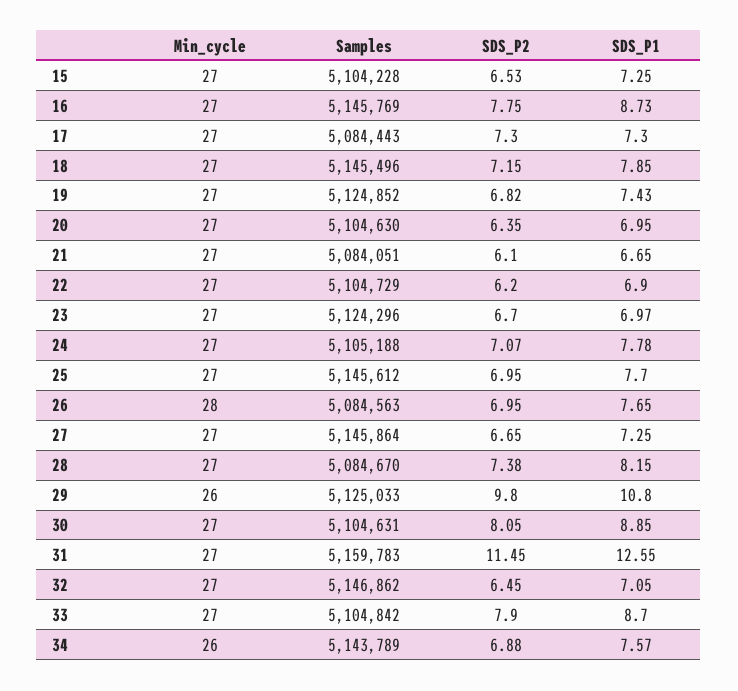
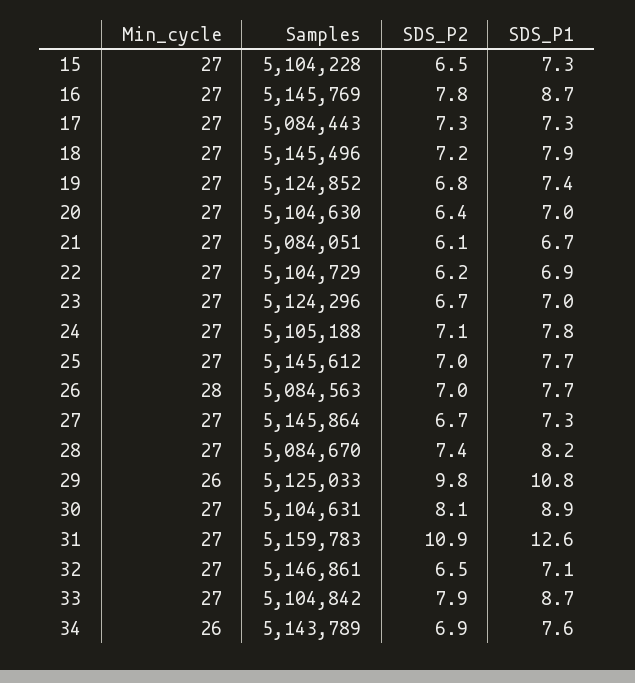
  {
    "Min_cycle": {
      "15": 27,
      "16": 27,
      "17": 27,
      "18": 27,
      "19": 27,
      "20": 27,
      "21": 27,
      "22": 27,
      "23": 27,
      "24": 27,
      "25": 27,
      "26": 28,
      "27": 27,
      "28": 27,
      "29": 26,
      "30": 27,
      "31": 27,
      "32": 27,
      "33": 27,
      "34": 26
    },
    "Samples": {
      "15": 5104228,
      "16": 5145769,
      "17": 5084443,
      "18": 5145496,
      "19": 5124852,
      "20": 5104630,
      "21": 5084051,
      "22": 5104729,
      "23": 5124296,
      "24": 5105188,
      "25": 5145612,
      "26": 5084563,
      "27": 5145864,
      "28": 5084670,
      "29": 5125033,
      "30": 5104631,
      "31": 5159783,
-     "32": 5146862,
+     "32": 5146861,
      "33": 5104842,
      "34": 5143789
    },
    "SDS_P2": {
      "15": 6.53,
      "16": 7.75,
      "17": 7.3,
      "18": 7.15,
      "19": 6.82,
      "20": 6.35,
      "21": 6.1,
      "22": 6.2,
      "23": 6.7,
      "24": 7.07,
      "25": 6.95,
      "26": 6.95,
      "27": 6.65,
      "28": 7.38,
      "29": 9.8,
      "30": 8.05,
-     "31": 11.45,
+     "31": 10.9,
      "32": 6.45,
      "33": 7.9,
      "34": 6.88
    },
    "SDS_P1": {
      "15": 7.25,
      "16": 8.73,
      "17": 7.3,
      "18": 7.85,
      "19": 7.43,
      "20": 6.95,
      "21": 6.65,
      "22": 6.9,
      "23": 6.97,
      "24": 7.78,
      "25": 7.7,
      "26": 7.65,
      "27": 7.25,
      "28": 8.15,
      "29": 10.8,
      "30": 8.85,
      "31": 12.55,
      "32": 7.05,
      "33": 8.7,
      "34": 7.57
    }
  }

